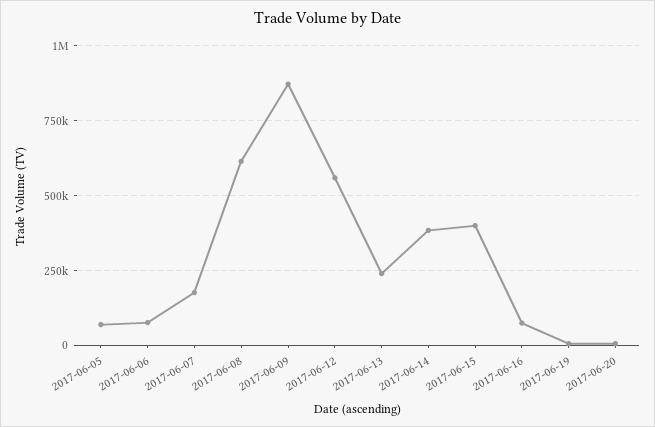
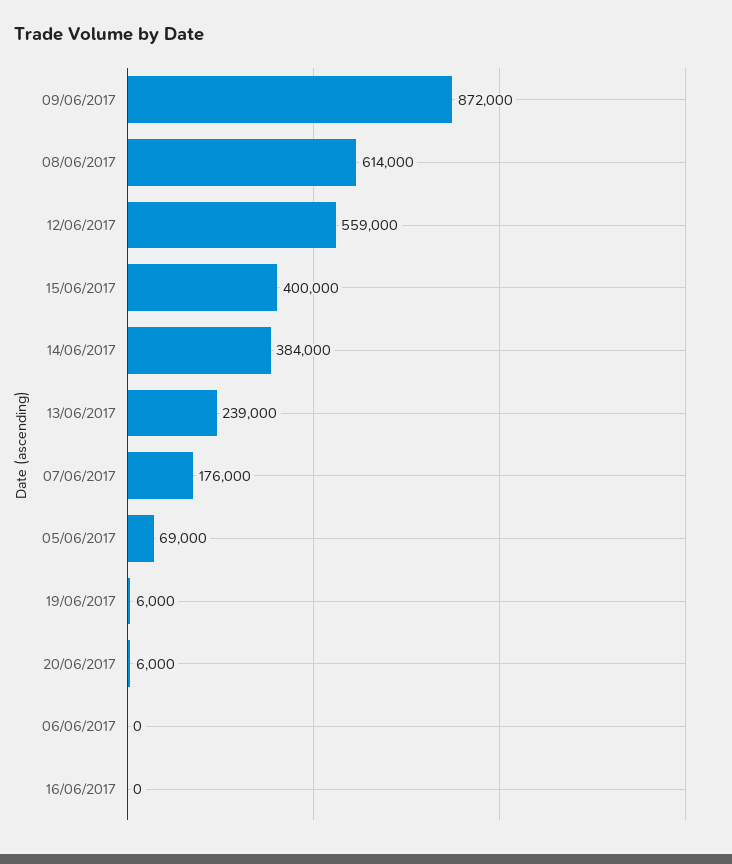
  {
    "2017-06-05": 69000,
-   "2017-06-06": 75000,
+   "2017-06-06": 0,
    "2017-06-07": 176000,
    "2017-06-08": 614000,
    "2017-06-09": 872000,
    "2017-06-12": 559000,
    "2017-06-13": 239000,
    "2017-06-14": 384000,
    "2017-06-15": 400000,
-   "2017-06-16": 75000,
+   "2017-06-16": 0,
    "2017-06-19": 6000,
    "2017-06-20": 6000
  }

